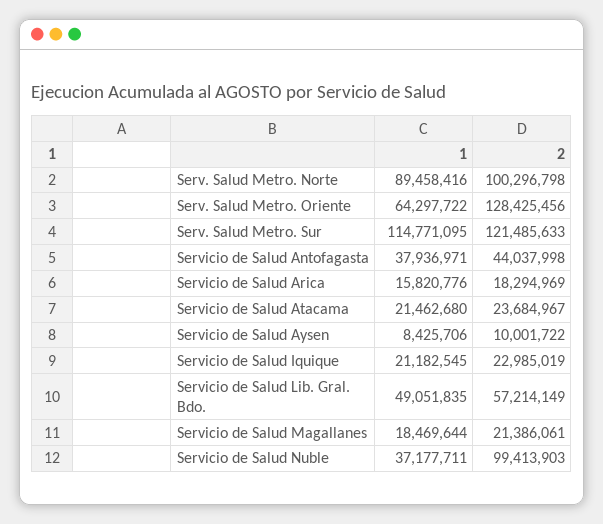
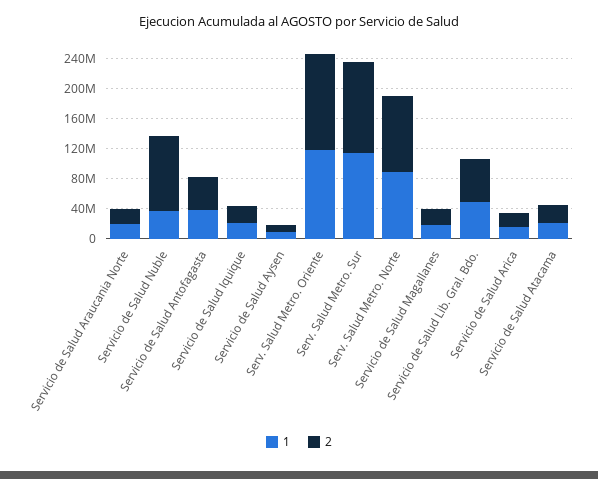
  {
    "1": {
      "Serv. Salud Metro. Norte": 89458416,
-     "Serv. Salud Metro. Oriente": 64297722,
+     "Serv. Salud Metro. Oriente": 120000000,
      "Serv. Salud Metro. Sur": 114771095,
      "Servicio de Salud Antofagasta": 37936971,
      "Servicio de Salud Arica": 15820776,
      "Servicio de Salud Atacama": 21462680,
      "Servicio de Salud Aysen": 8425706,
      "Servicio de Salud Iquique": 21182545,
      "Servicio de Salud Lib. Gral. Bdo.": 49051835,
      "Servicio de Salud Magallanes": 18469644,
-     "Servicio de Salud Nuble": 37177711
+     "Servicio de Salud Nuble": 37177711,
+     "Servicio de Salud Araucania Norte": 20000000
    },
    "2": {
      "Serv. Salud Metro. Norte": 100296798,
      "Serv. Salud Metro. Oriente": 128425456,
      "Serv. Salud Metro. Sur": 121485633,
      "Servicio de Salud Antofagasta": 44037998,
      "Servicio de Salud Arica": 18294969,
      "Servicio de Salud Atacama": 23684967,
      "Servicio de Salud Aysen": 10001722,
      "Servicio de Salud Iquique": 22985019,
      "Servicio de Salud Lib. Gral. Bdo.": 57214149,
      "Servicio de Salud Magallanes": 21386061,
-     "Servicio de Salud Nuble": 99413903
+     "Servicio de Salud Nuble": 99413903,
+     "Servicio de Salud Araucania Norte": 20000000
    }
  }

